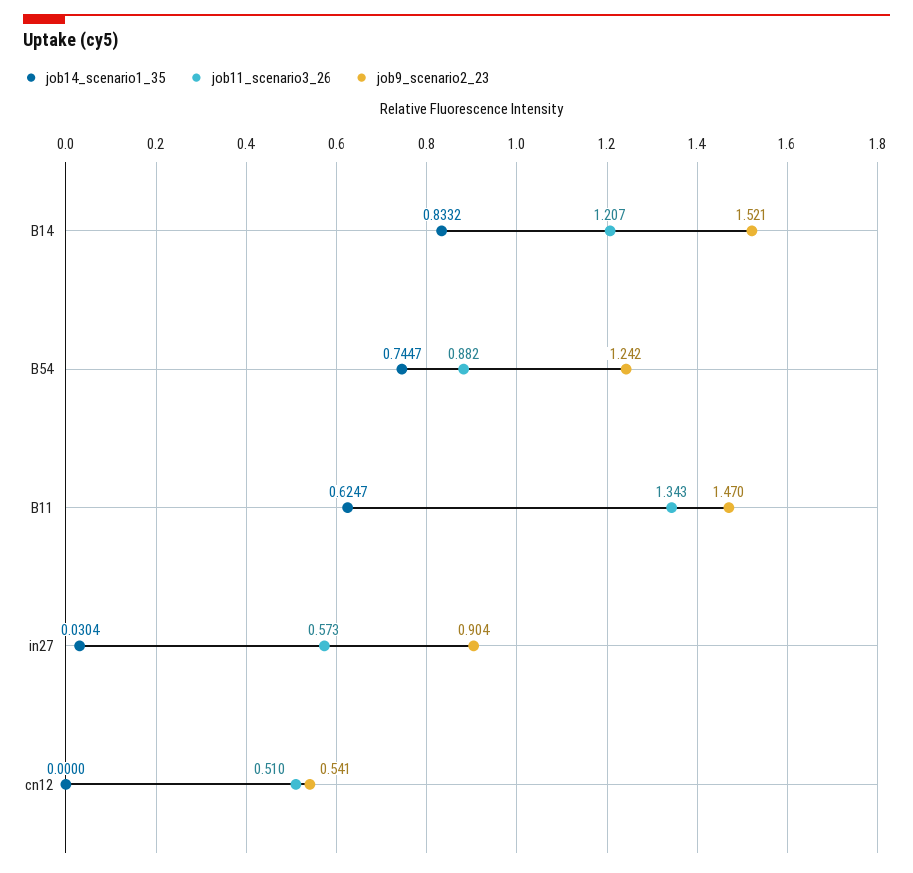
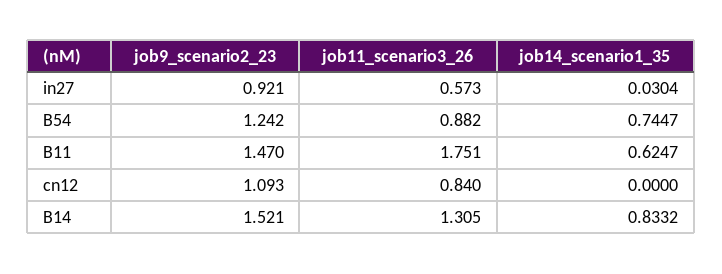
  {
    "job14_scenario1_35": {
      "B14": 0.8332,
      "B54": 0.7447,
      "B11": 0.6247,
      "in27": 0.0304,
      "cn12": 0
    },
    "job11_scenario3_26": {
-     "B14": 1.207,
+     "B14": 1.305,
      "B54": 0.882,
-     "B11": 1.343,
+     "B11": 1.751,
      "in27": 0.573,
-     "cn12": 0.51
+     "cn12": 0.84
    },
    "job9_scenario2_23": {
      "B14": 1.521,
      "B54": 1.242,
      "B11": 1.47,
-     "in27": 0.904,
+     "in27": 0.921,
-     "cn12": 0.541
+     "cn12": 1.093
    }
  }

